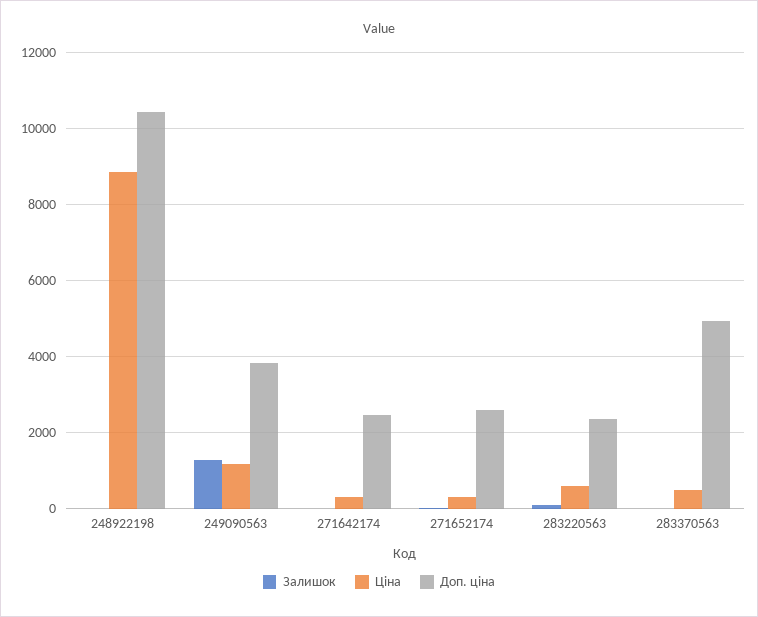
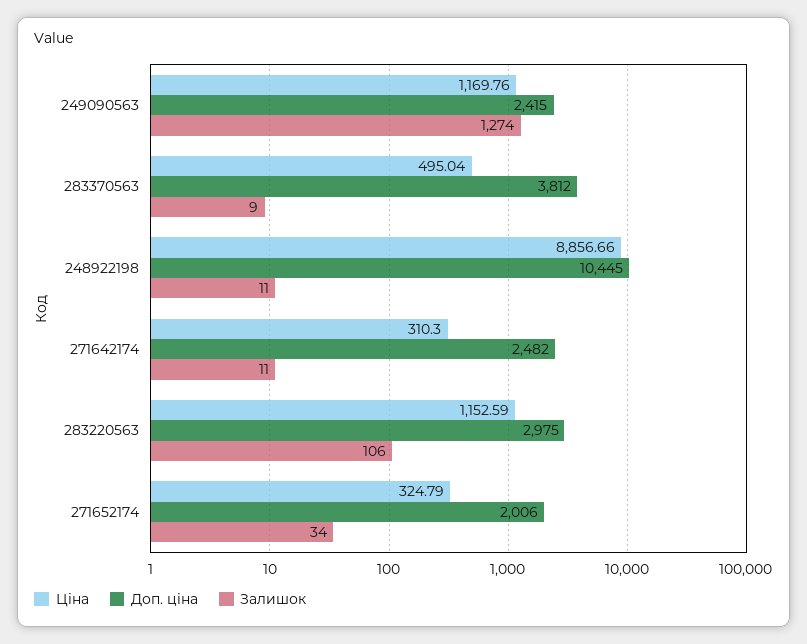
  {
    "Залишок": {
      "248922198": 11,
      "249090563": 1274,
      "271642174": 11,
      "271652174": 34,
      "283220563": 106,
      "283370563": 9
    },
    "Ціна": {
      "248922198": 8856.66,
      "249090563": 1169.76,
      "271642174": 310.3,
      "271652174": 324.79,
-     "283220563": 600,
+     "283220563": 1152.59,
      "283370563": 495.04
    },
    "Доп. ціна": {
      "248922198": 10445,
-     "249090563": 3800,
+     "249090563": 2415,
      "271642174": 2482,
-     "271652174": 2600,
+     "271652174": 2006,
-     "283220563": 2400,
+     "283220563": 2975,
-     "283370563": 5000
+     "283370563": 3812
    }
  }

